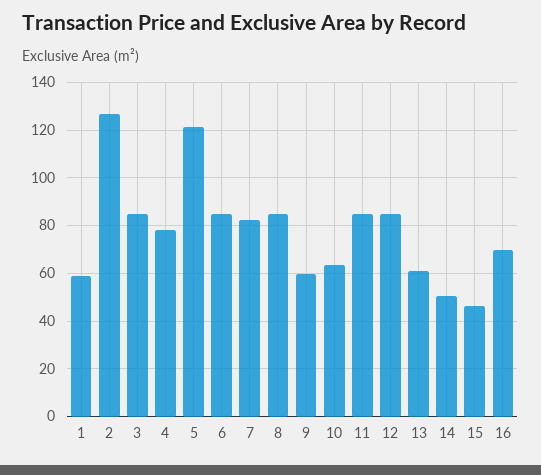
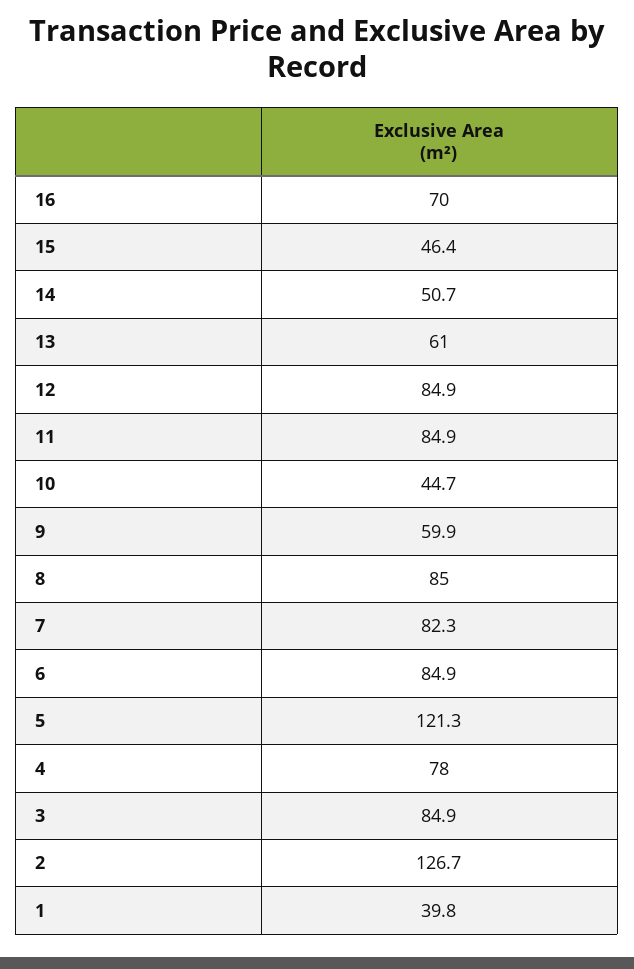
  {
-   "1": 60,
+   "1": 39.8,
    "2": 126.7,
    "3": 84.9,
    "4": 78,
    "5": 121.3,
    "6": 84.9,
    "7": 82.3,
    "8": 85,
    "9": 59.9,
-   "10": 65,
+   "10": 44.7,
    "11": 84.9,
    "12": 84.9,
    "13": 61,
    "14": 50.7,
    "15": 46.4,
    "16": 70
  }

